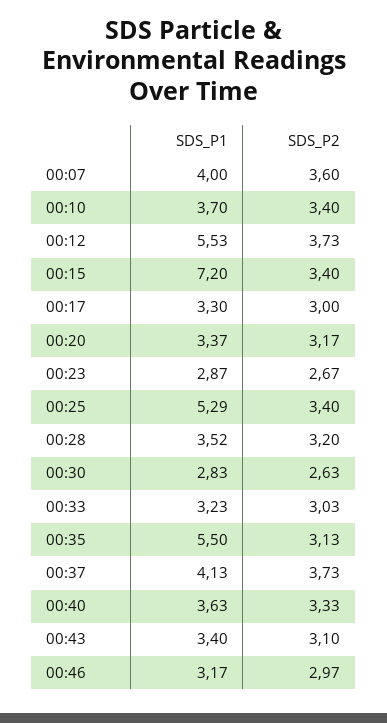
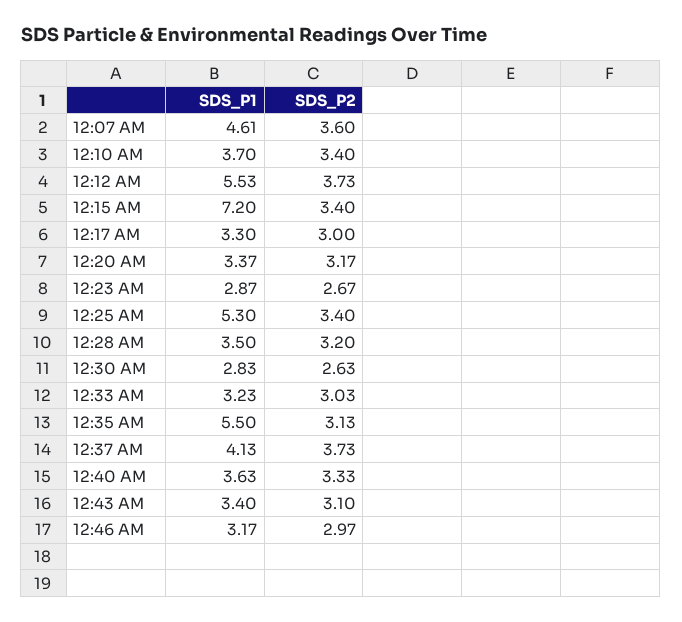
  {
    "SDS_P1": {
-     "00:07": 4,
+     "00:07": 4.61,
      "00:10": 3.7,
      "00:12": 5.53,
      "00:15": 7.2,
      "00:17": 3.3,
      "00:20": 3.37,
      "00:23": 2.87,
-     "00:25": 5.29,
+     "00:25": 5.3,
-     "00:28": 3.52,
+     "00:28": 3.5,
      "00:30": 2.83,
      "00:33": 3.23,
      "00:35": 5.5,
      "00:37": 4.13,
      "00:40": 3.63,
      "00:43": 3.4,
      "00:46": 3.17
    },
    "SDS_P2": {
      "00:07": 3.6,
      "00:10": 3.4,
      "00:12": 3.73,
      "00:15": 3.4,
      "00:17": 3,
      "00:20": 3.17,
      "00:23": 2.67,
      "00:25": 3.4,
      "00:28": 3.2,
      "00:30": 2.63,
      "00:33": 3.03,
      "00:35": 3.13,
      "00:37": 3.73,
      "00:40": 3.33,
      "00:43": 3.1,
      "00:46": 2.97
    }
  }

